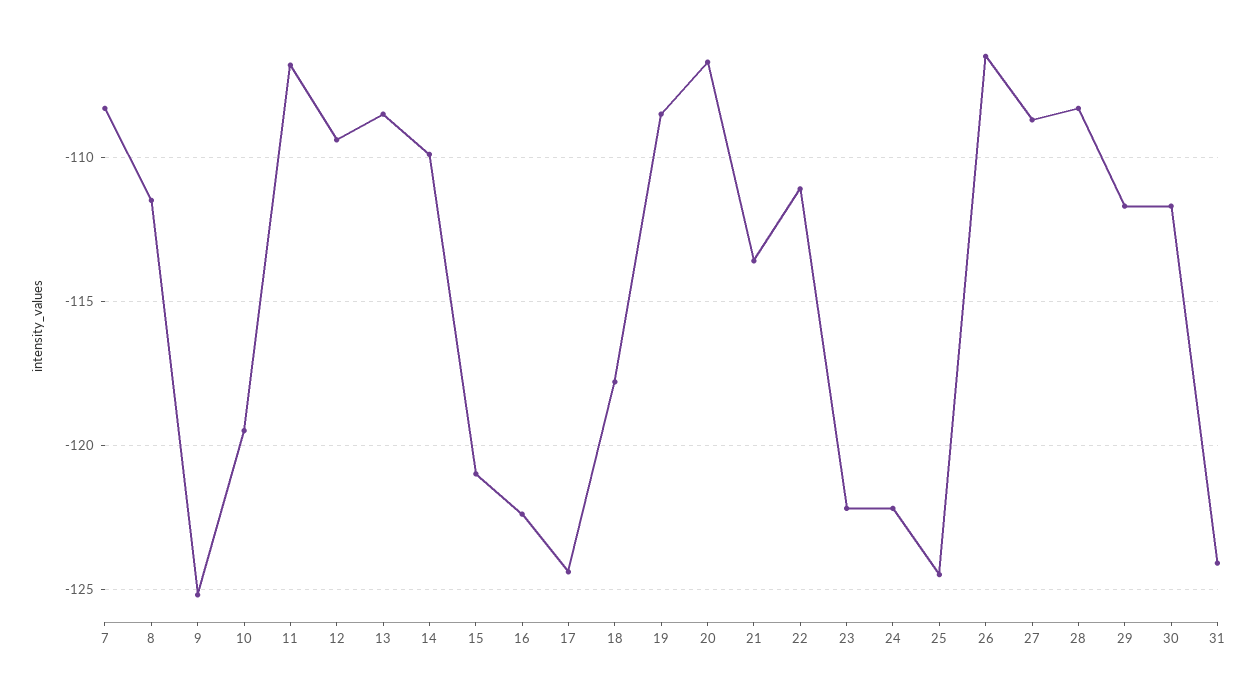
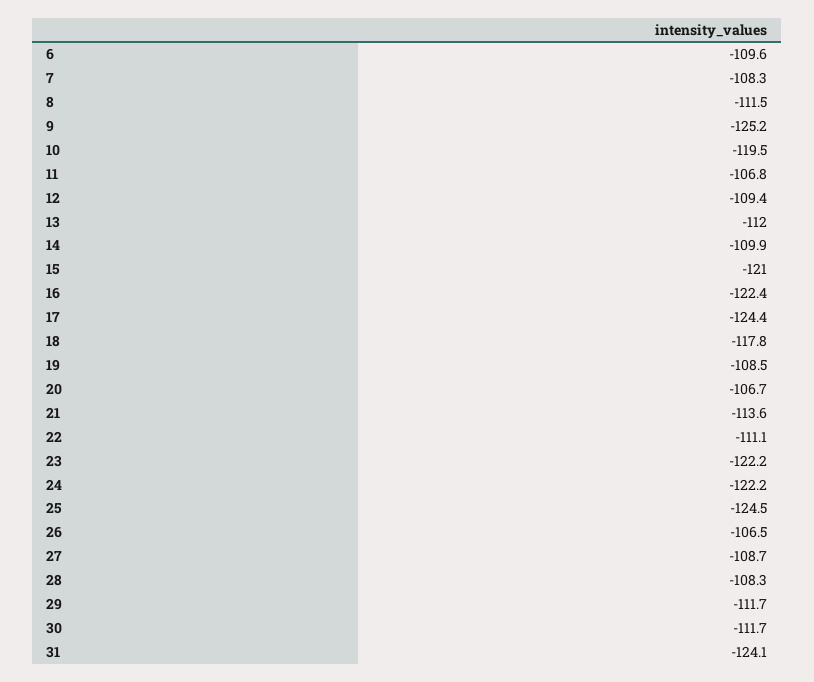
  {
    "7": -108.3,
    "8": -111.5,
    "9": -125.2,
    "10": -119.5,
    "11": -106.8,
    "12": -109.4,
-   "13": -108.5,
+   "13": -112,
    "14": -109.9,
    "15": -121,
    "16": -122.4,
    "17": -124.4,
    "18": -117.8,
    "19": -108.5,
    "20": -106.7,
    "21": -113.6,
    "22": -111.1,
    "23": -122.2,
    "24": -122.2,
    "25": -124.5,
    "26": -106.5,
    "27": -108.7,
    "28": -108.3,
    "29": -111.7,
    "30": -111.7,
-   "31": -124.1
+   "31": -124.1,
+   "6": -109.6
  }

